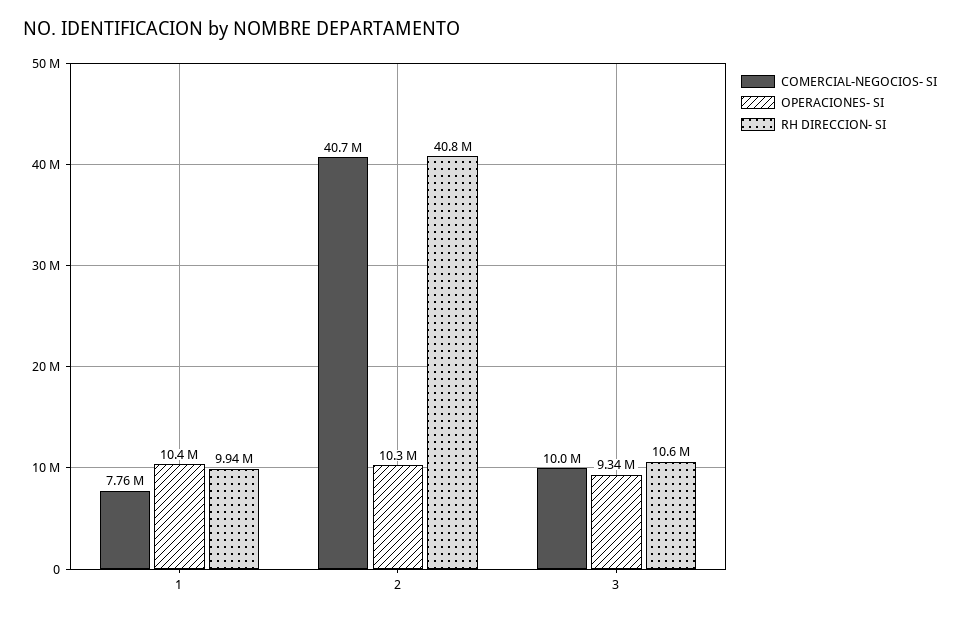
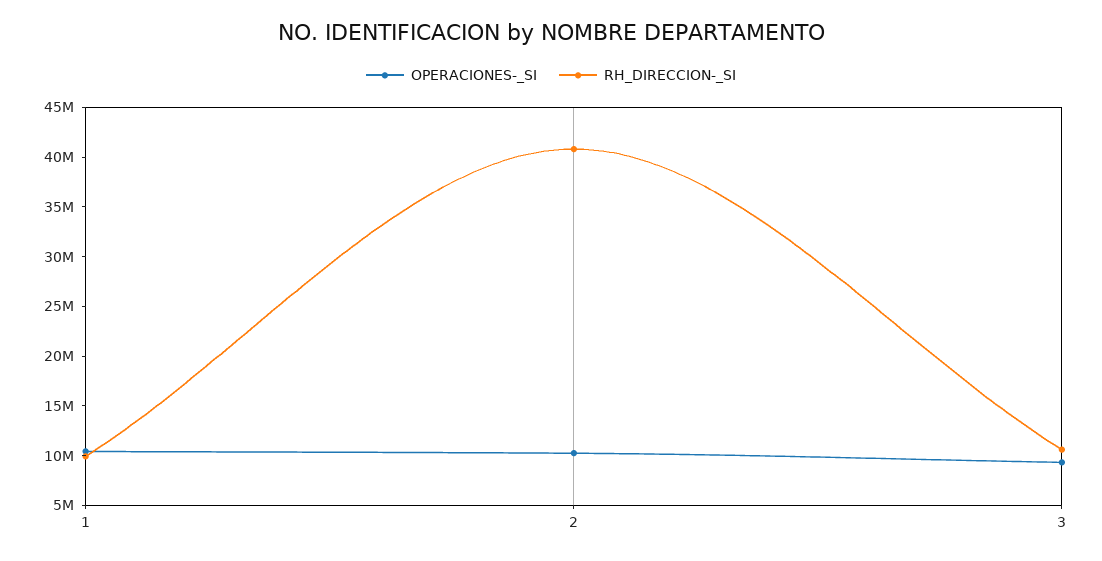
  {
-   "COMERCIAL-NEGOCIOS- SI": {
-     "1": 7760000,
-     "2": 40700000,
-     "3": 10000000
-   },
    "OPERACIONES- SI": {
      "1": 10400000,
      "2": 10300000,
      "3": 9340000
    },
    "RH DIRECCION- SI": {
      "1": 9940000,
      "2": 40800000,
      "3": 10600000
    }
  }

